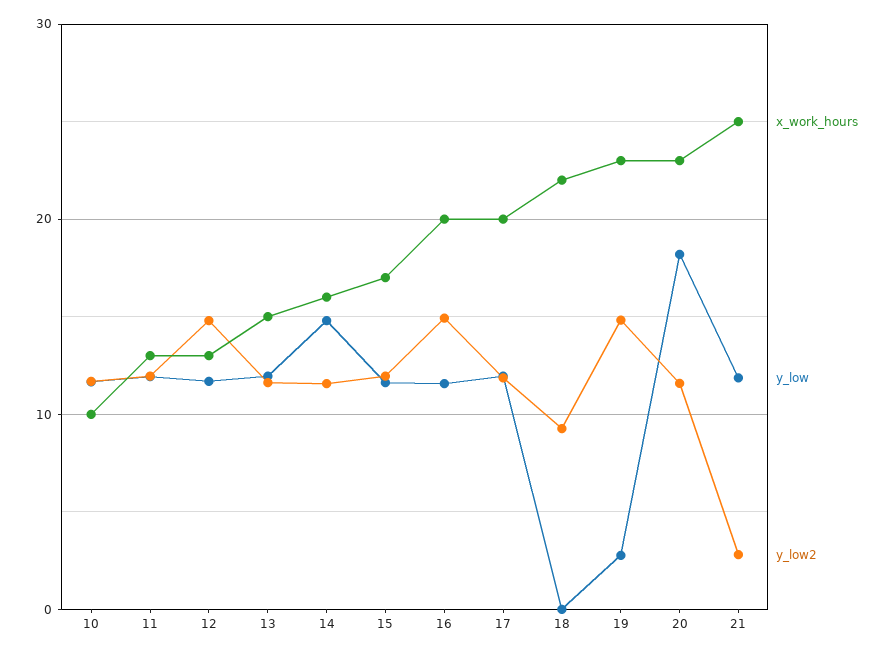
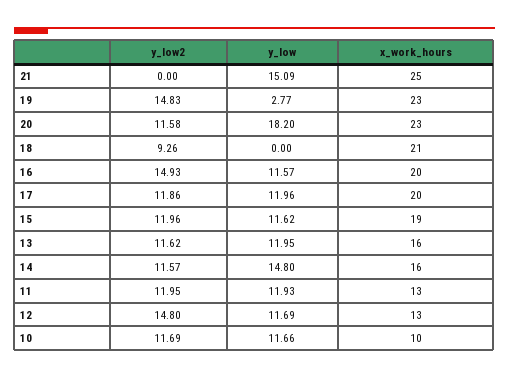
  {
    "x_work_hours": {
      "10": 10,
      "11": 13,
      "12": 13,
-     "13": 15,
+     "13": 16,
      "14": 16,
-     "15": 17,
+     "15": 19,
      "16": 20,
      "17": 20,
-     "18": 22,
+     "18": 21,
      "19": 23,
      "20": 23,
      "21": 25
    },
    "y_low": {
      "10": 11.66,
      "11": 11.93,
      "12": 11.69,
      "13": 11.95,
      "14": 14.8,
      "15": 11.62,
      "16": 11.57,
      "17": 11.96,
      "18": 0,
      "19": 2.77,
      "20": 18.2,
-     "21": 12
+     "21": 15.09
    },
    "y_low2": {
      "10": 11.69,
      "11": 11.95,
      "12": 14.8,
      "13": 11.62,
      "14": 11.57,
      "15": 11.96,
      "16": 14.93,
      "17": 11.86,
      "18": 9.26,
      "19": 14.83,
      "20": 11.58,
-     "21": 3
+     "21": 0
    }
  }

